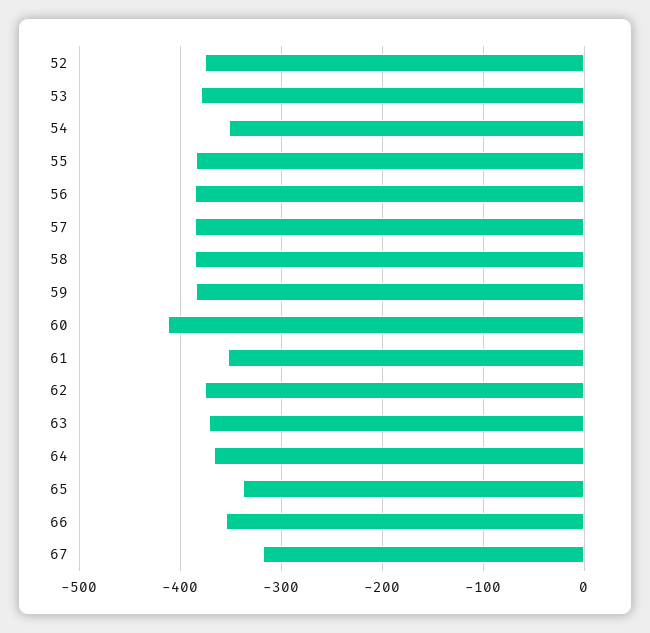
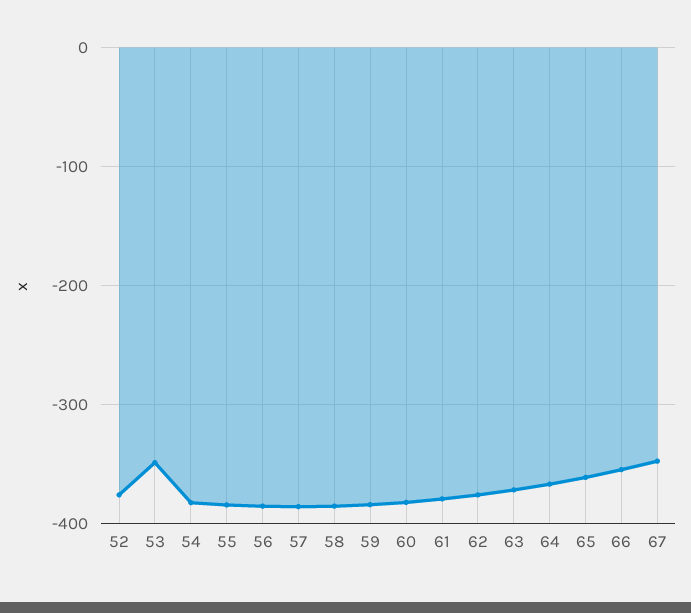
  {
    "52": -380,
-   "53": -380,
+   "53": -350,
-   "54": -350,
+   "54": -380,
    "55": -380,
    "56": -390,
    "57": -390,
    "58": -390,
    "59": -380,
-   "60": -410,
+   "60": -380,
-   "61": -350,
+   "61": -380,
    "62": -380,
    "63": -370,
    "64": -370,
-   "65": -340,
+   "65": -360,
    "66": -350,
-   "67": -320
+   "67": -350
  }

